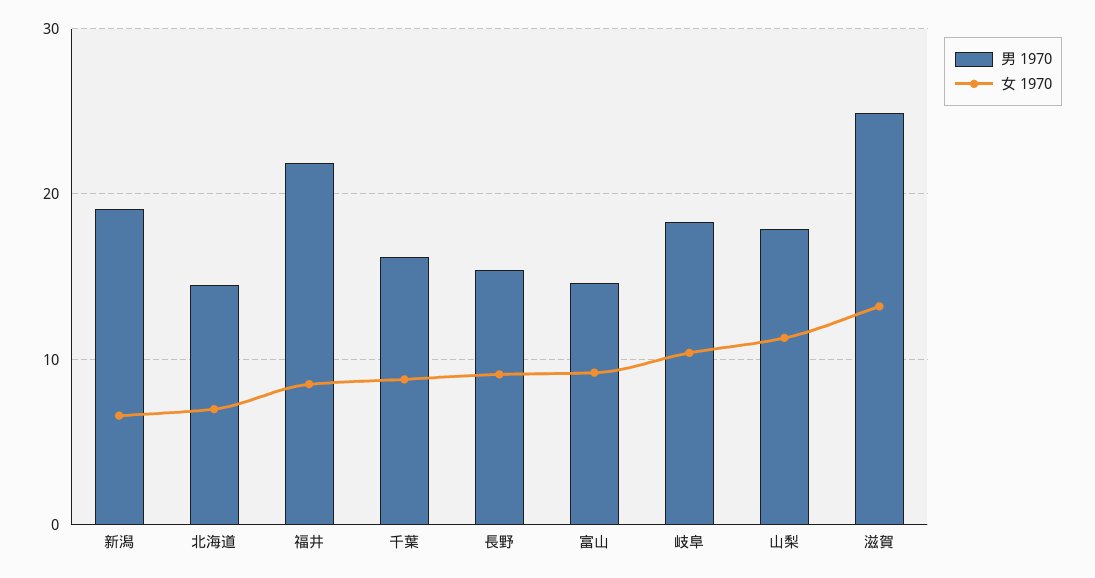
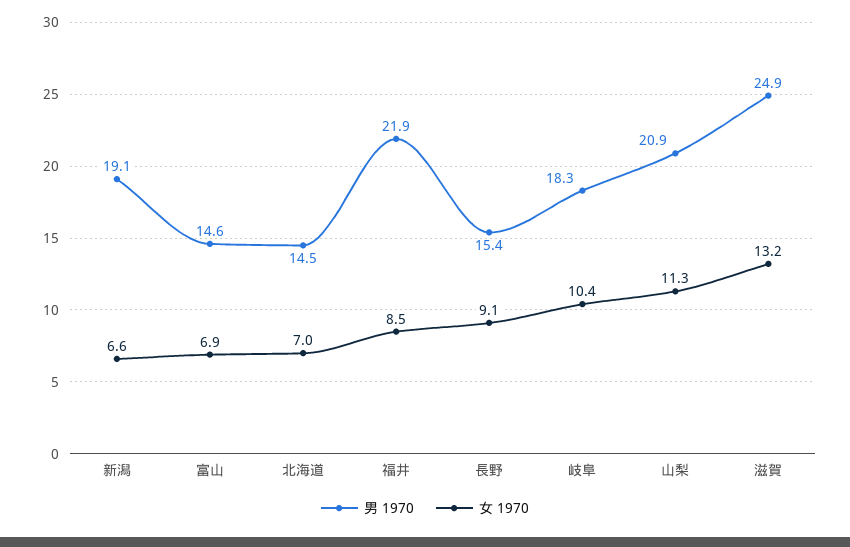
  {
    "男 1970": {
      "新潟": 19.1,
      "北海道": 14.5,
      "福井": 21.9,
-     "千葉": 16,
      "長野": 15.4,
      "富山": 14.6,
      "岐阜": 18.3,
-     "山梨": 18,
+     "山梨": 20.9,
      "滋賀": 24.9
    },
    "女 1970": {
      "新潟": 6.6,
      "北海道": 7,
      "福井": 8.5,
-     "千葉": 9,
      "長野": 9.1,
-     "富山": 9,
+     "富山": 6.9,
      "岐阜": 10.4,
      "山梨": 11.3,
      "滋賀": 13.2
    }
  }

